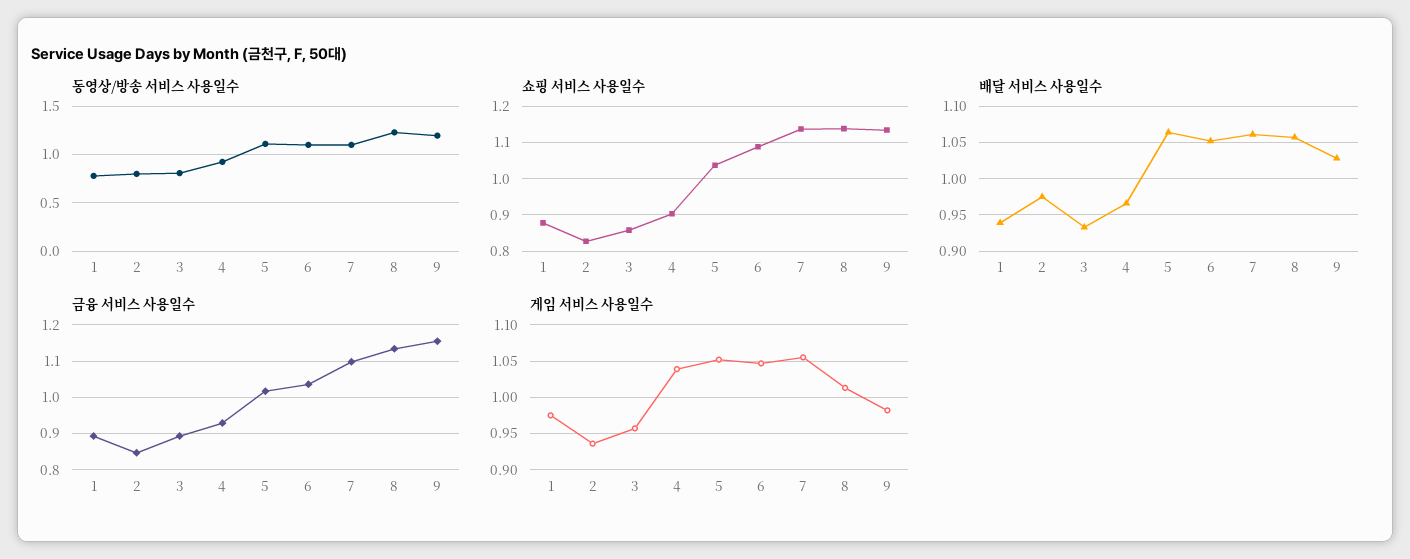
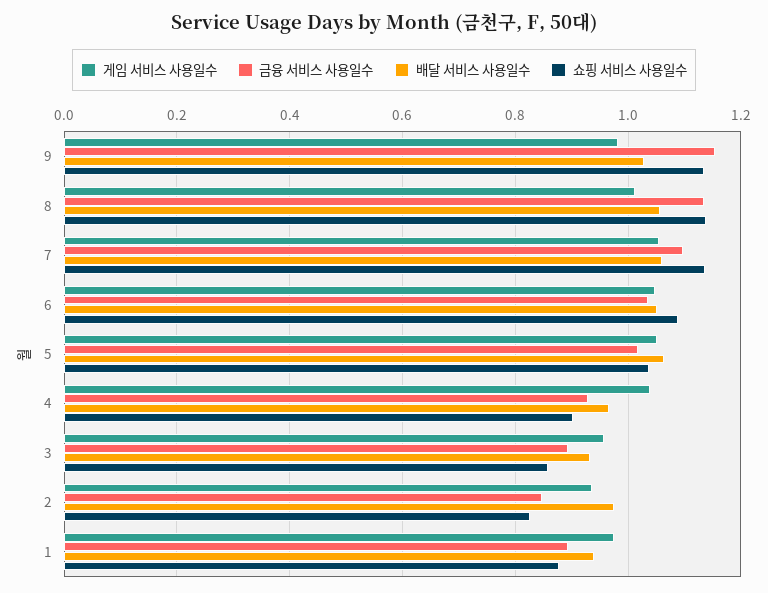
  {
-   "동영상/방송 서비스 사용일수": {
-     "1": 0.8,
-     "2": 0.8,
-     "3": 0.8,
-     "4": 0.9,
-     "5": 1.1,
-     "6": 1.1,
-     "7": 1.1,
-     "8": 1.2,
-     "9": 1.2
-   },
    "쇼핑 서비스 사용일수": {
      "1": 0.88,
      "2": 0.82,
      "3": 0.86,
      "4": 0.9,
      "5": 1.04,
      "6": 1.08,
      "7": 1.14,
      "8": 1.14,
      "9": 1.14
    },
    "배달 서비스 사용일수": {
      "1": 0.94,
      "2": 0.98,
      "3": 0.93,
      "4": 0.97,
      "5": 1.06,
      "6": 1.05,
      "7": 1.06,
      "8": 1.06,
      "9": 1.03
    },
    "금융 서비스 사용일수": {
      "1": 0.9,
      "2": 0.84,
      "3": 0.9,
      "4": 0.92,
      "5": 1.02,
      "6": 1.04,
      "7": 1.1,
      "8": 1.14,
      "9": 1.16
    },
    "게임 서비스 사용일수": {
      "1": 0.98,
      "2": 0.94,
      "3": 0.96,
      "4": 1.04,
      "5": 1.05,
      "6": 1.05,
      "7": 1.06,
      "8": 1.01,
      "9": 0.98
    }
  }

